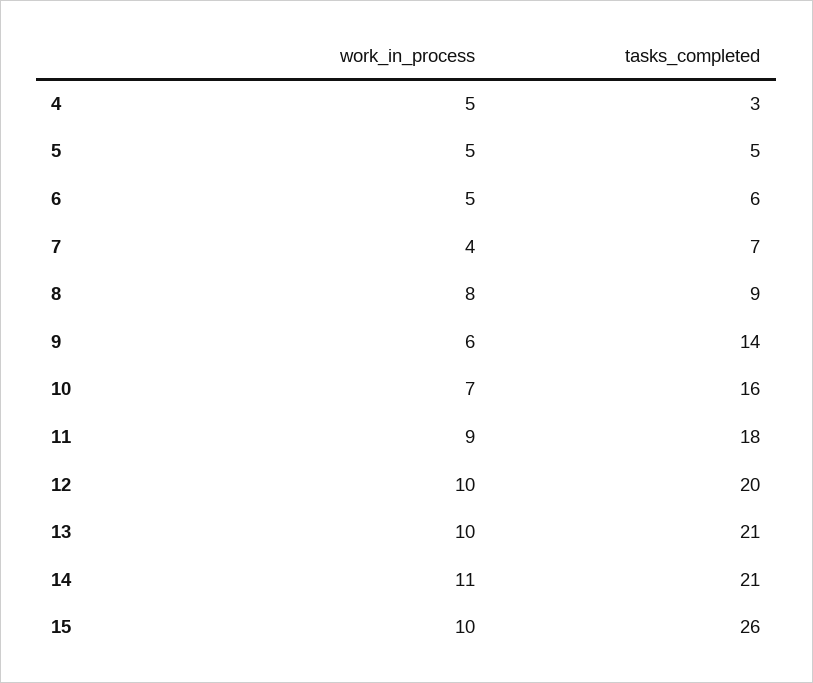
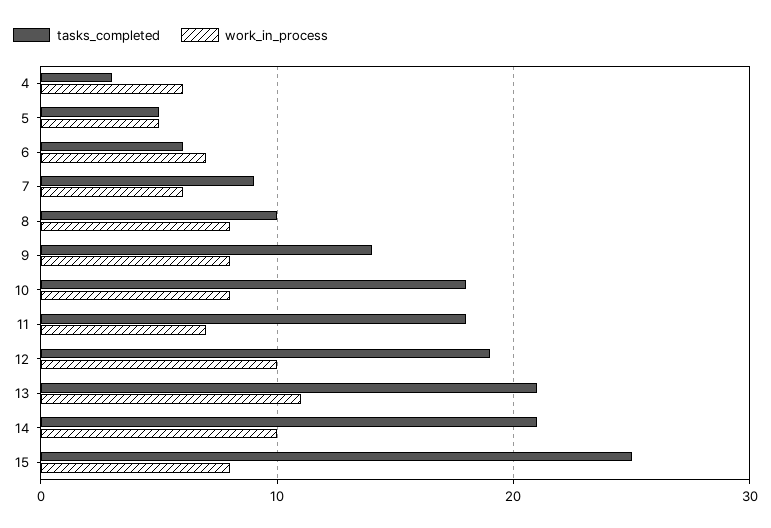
  {
    "work_in_process": {
-     "4": 5,
+     "4": 6,
      "5": 5,
-     "6": 5,
+     "6": 7,
-     "7": 4,
+     "7": 6,
      "8": 8,
-     "9": 6,
+     "9": 8,
-     "10": 7,
+     "10": 8,
-     "11": 9,
+     "11": 7,
      "12": 10,
-     "13": 10,
+     "13": 11,
-     "14": 11,
+     "14": 10,
-     "15": 10
+     "15": 8
    },
    "tasks_completed": {
      "4": 3,
      "5": 5,
      "6": 6,
-     "7": 7,
+     "7": 9,
-     "8": 9,
+     "8": 10,
      "9": 14,
-     "10": 16,
+     "10": 18,
      "11": 18,
-     "12": 20,
+     "12": 19,
      "13": 21,
      "14": 21,
-     "15": 26
+     "15": 25
    }
  }

